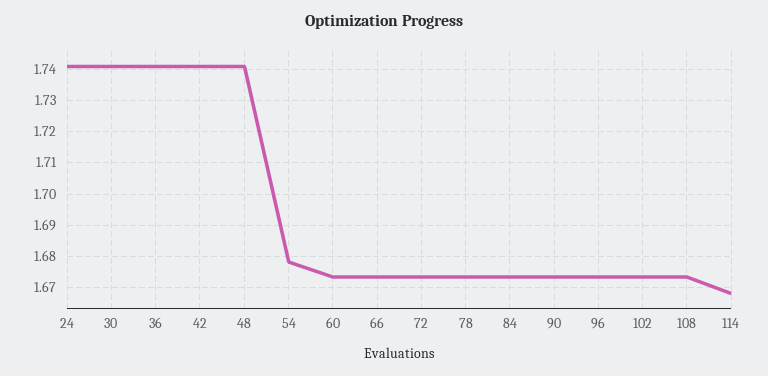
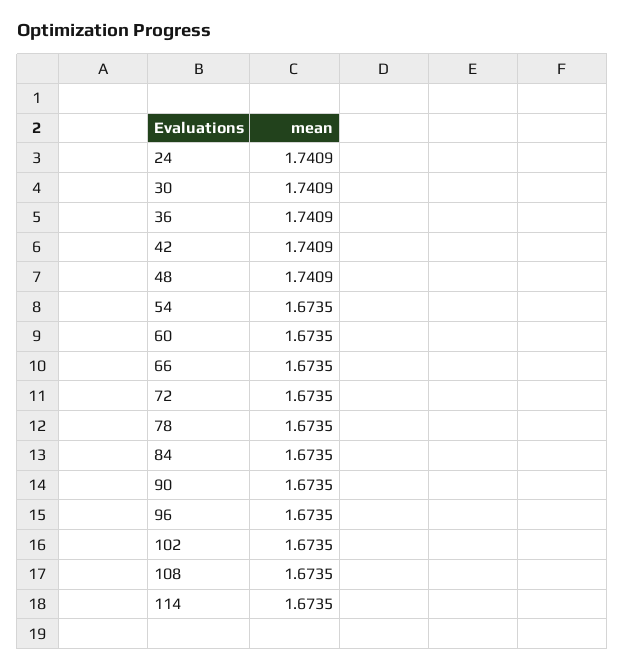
  {
    "24": 1.7409,
    "30": 1.7409,
    "36": 1.7409,
    "42": 1.7409,
    "48": 1.7409,
-   "54": 1.678,
+   "54": 1.6735,
    "60": 1.6735,
    "66": 1.6735,
    "72": 1.6735,
    "78": 1.6735,
    "84": 1.6735,
    "90": 1.6735,
    "96": 1.6735,
    "102": 1.6735,
    "108": 1.6735,
-   "114": 1.668
+   "114": 1.6735
  }

